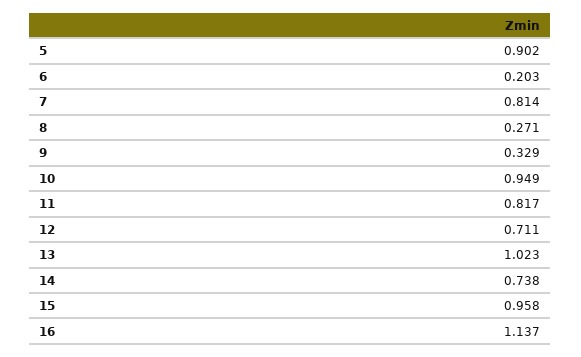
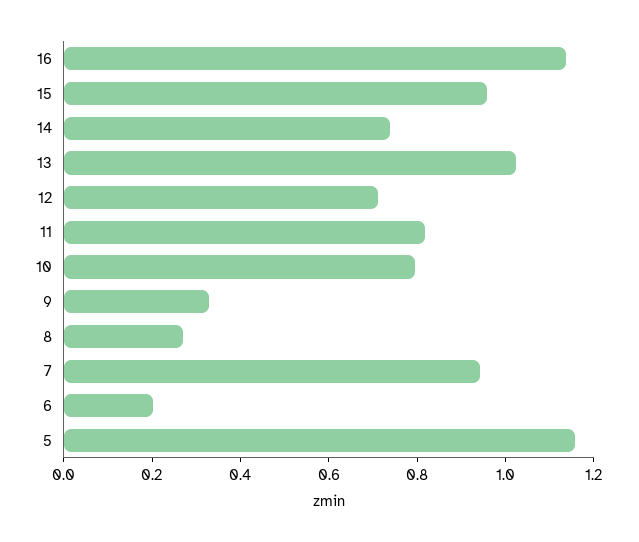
  {
-   "5": 0.902,
+   "5": 1.15,
    "6": 0.203,
-   "7": 0.814,
+   "7": 0.95,
    "8": 0.271,
    "9": 0.329,
-   "10": 0.949,
+   "10": 0.8,
    "11": 0.817,
    "12": 0.711,
    "13": 1.023,
    "14": 0.738,
    "15": 0.958,
    "16": 1.137
  }

